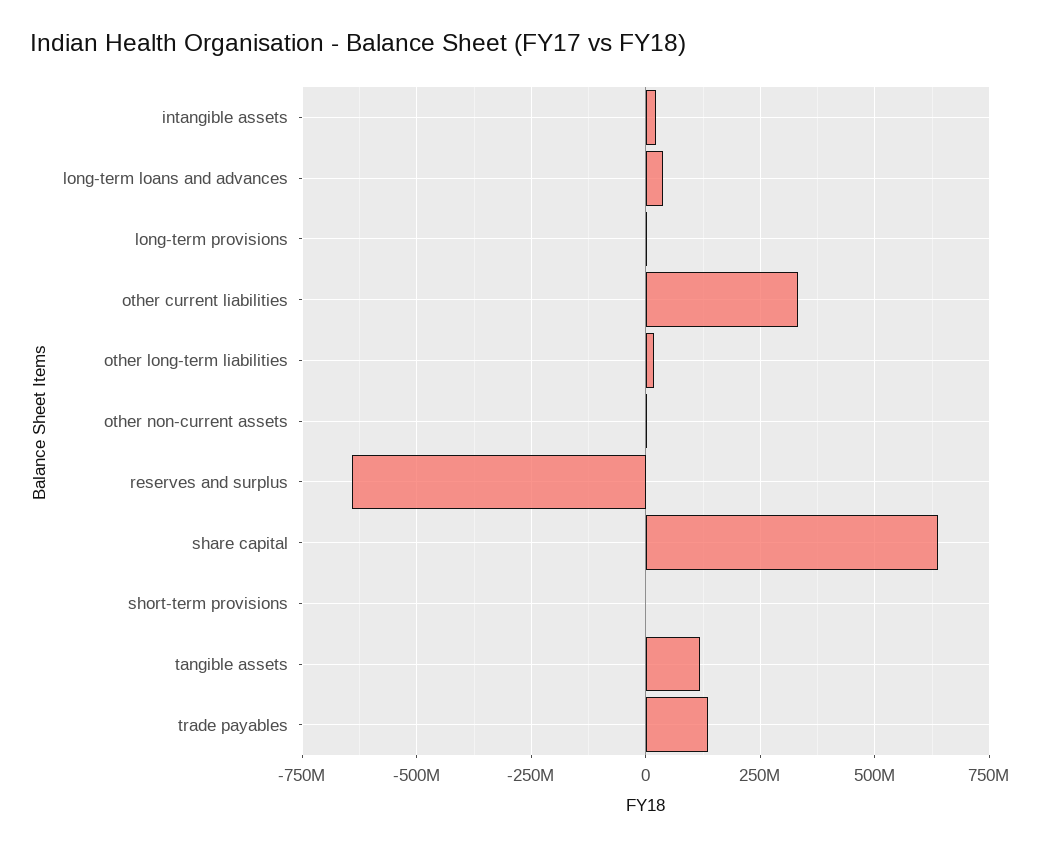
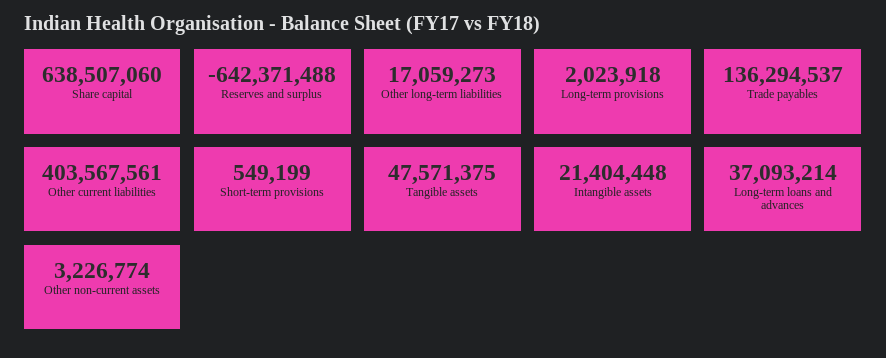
  {
    "intangible assets": 21404448,
    "long-term loans and advances": 37093214,
    "long-term provisions": 2023918,
-   "other current liabilities": 325000000,
+   "other current liabilities": 403567561,
    "other long-term liabilities": 17059273,
    "other non-current assets": 3226774,
    "reserves and surplus": -642371488,
    "share capital": 638507060,
    "short-term provisions": 549199,
-   "tangible assets": 125000000,
+   "tangible assets": 47571375,
    "trade payables": 136294537
  }

